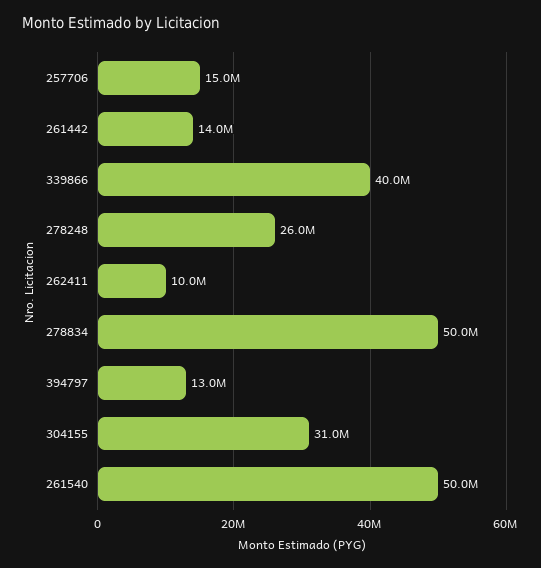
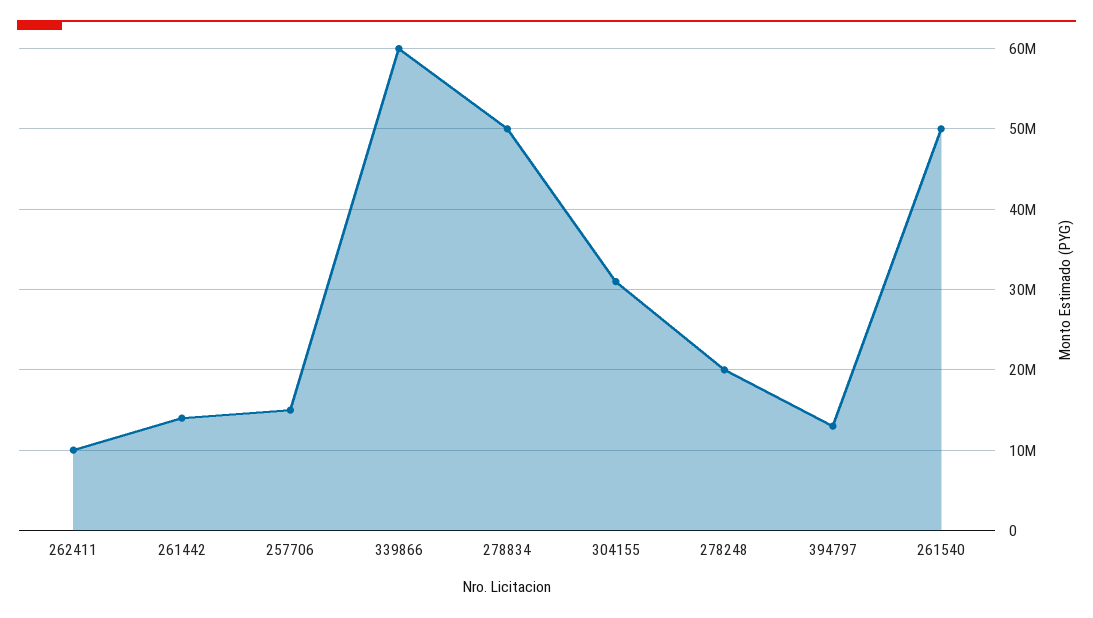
  {
    "257706": 15000000,
    "261442": 14000000,
-   "339866": 40000000,
+   "339866": 60000000,
-   "278248": 26000000,
+   "278248": 20000000,
    "262411": 10000000,
    "278834": 50000000,
    "394797": 13000000,
    "304155": 31000000,
    "261540": 50000000
  }

